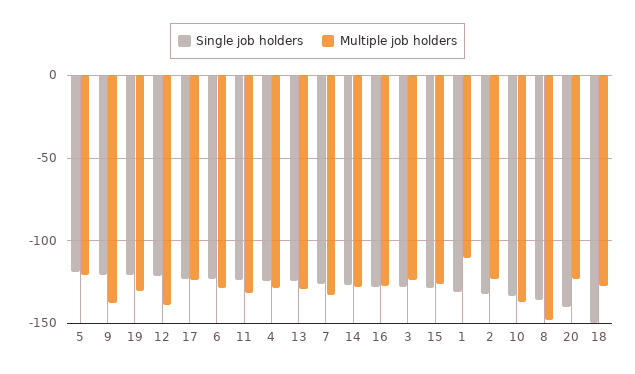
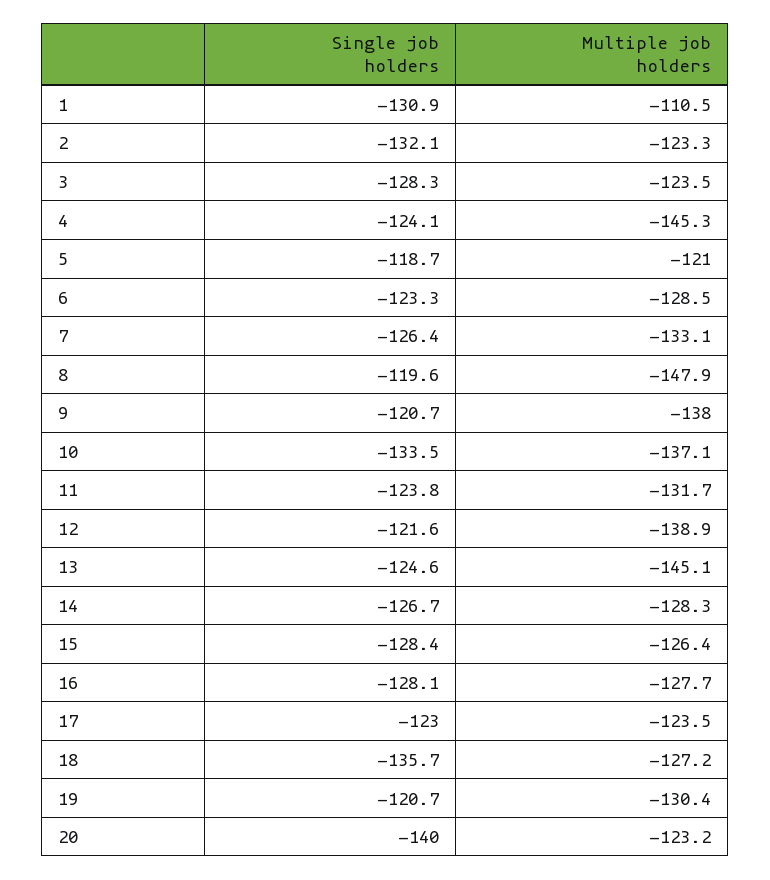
  {
    "Single job holders": {
      "5": -118.7,
      "9": -120.7,
      "19": -120.7,
      "12": -121.6,
      "17": -123,
      "6": -123.3,
      "11": -123.8,
      "4": -124.1,
      "13": -124.6,
      "7": -126.4,
      "14": -126.7,
      "16": -128.1,
      "3": -128.3,
      "15": -128.4,
      "1": -130.9,
      "2": -132.1,
      "10": -133.5,
-     "8": -135,
+     "8": -119.6,
      "20": -140,
-     "18": -150
+     "18": -135.7
    },
    "Multiple job holders": {
      "5": -121,
      "9": -138,
      "19": -130.4,
      "12": -138.9,
      "17": -123.5,
      "6": -128.5,
      "11": -131.7,
-     "4": -130,
+     "4": -145.3,
-     "13": -130,
+     "13": -145.1,
      "7": -133.1,
      "14": -128.3,
      "16": -127.7,
      "3": -123.5,
      "15": -126.4,
      "1": -110.5,
      "2": -123.3,
      "10": -137.1,
      "8": -147.9,
      "20": -123.2,
      "18": -127.2
    }
  }

